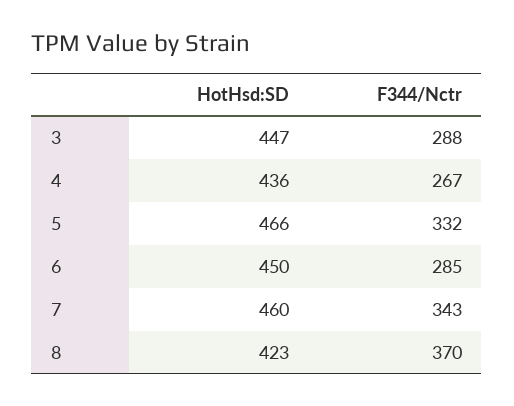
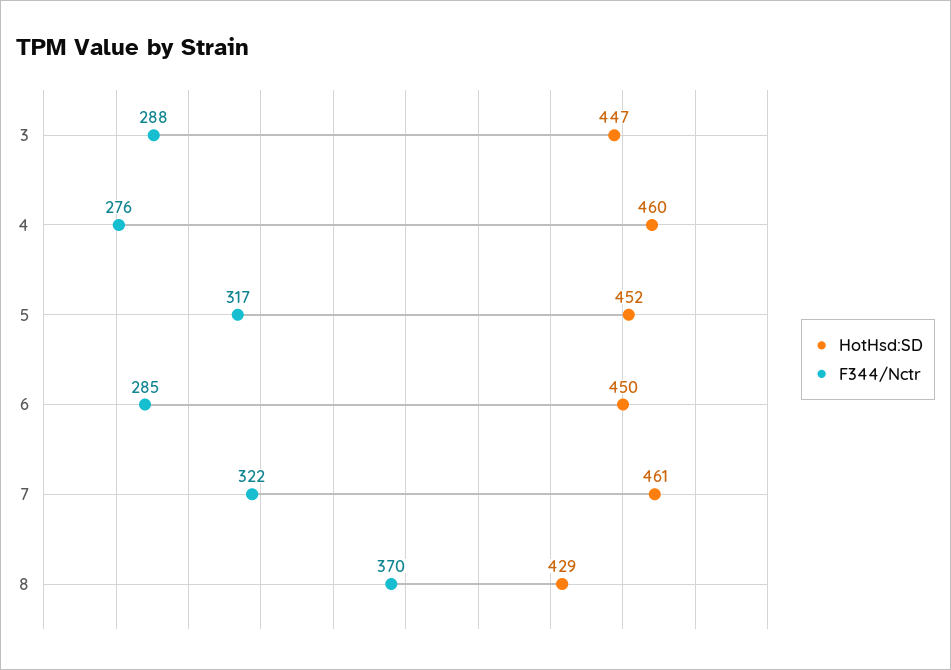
  {
    "HotHsd:SD": {
      "3": 447,
-     "4": 436,
+     "4": 460,
-     "5": 466,
+     "5": 452,
      "6": 450,
-     "7": 460,
+     "7": 461,
-     "8": 423
+     "8": 429
    },
    "F344/Nctr": {
      "3": 288,
-     "4": 267,
+     "4": 276,
-     "5": 332,
+     "5": 317,
      "6": 285,
-     "7": 343,
+     "7": 322,
      "8": 370
    }
  }

